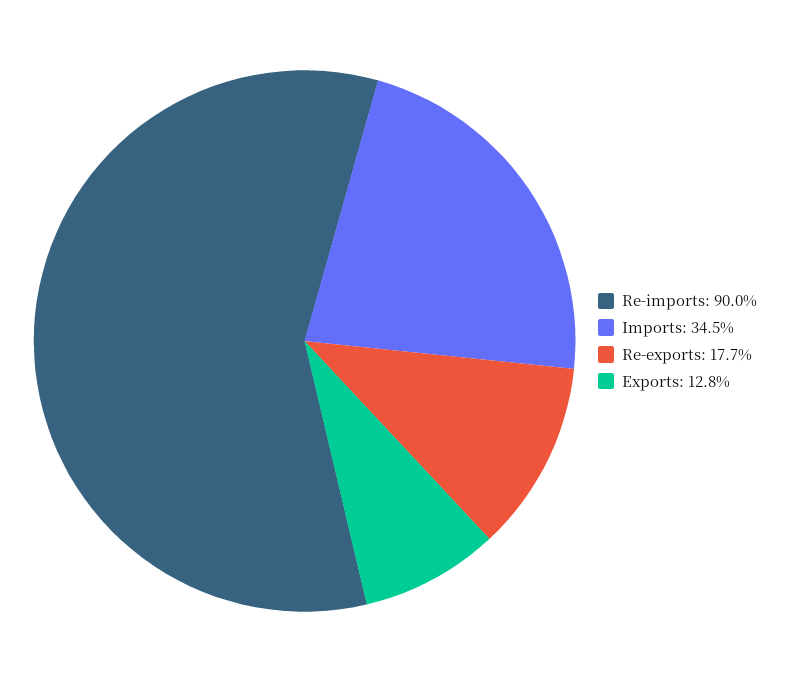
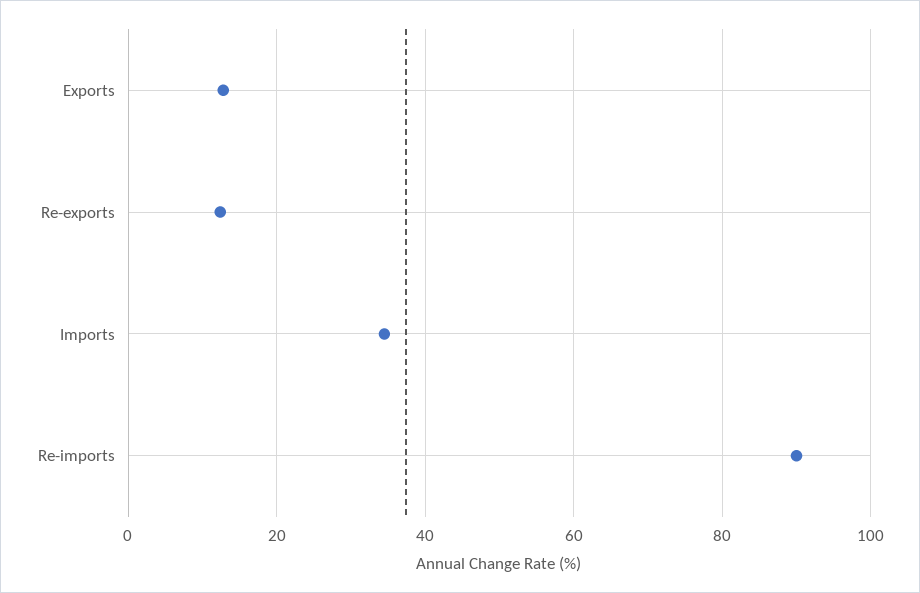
  {
    "Re-imports": 90,
    "Imports": 34.5,
-   "Re-exports": 17.7,
+   "Re-exports": 12,
    "Exports": 12.8
  }

